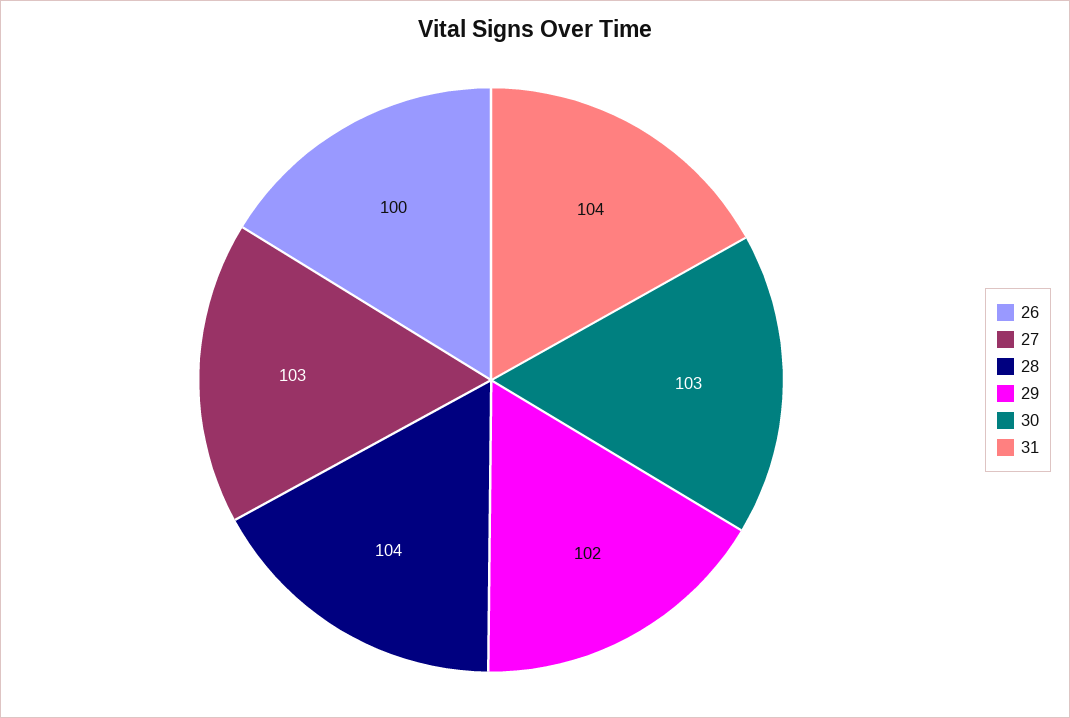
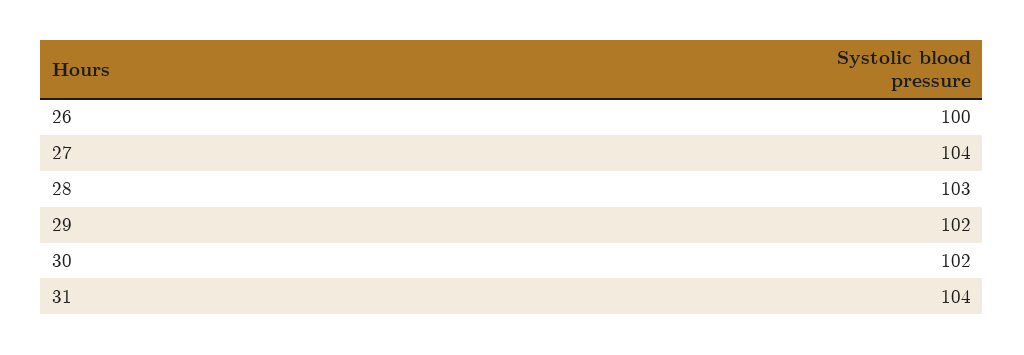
  {
    "26": 100,
-   "27": 103,
+   "27": 104,
-   "28": 104,
+   "28": 103,
    "29": 102,
-   "30": 103,
+   "30": 102,
    "31": 104
  }

